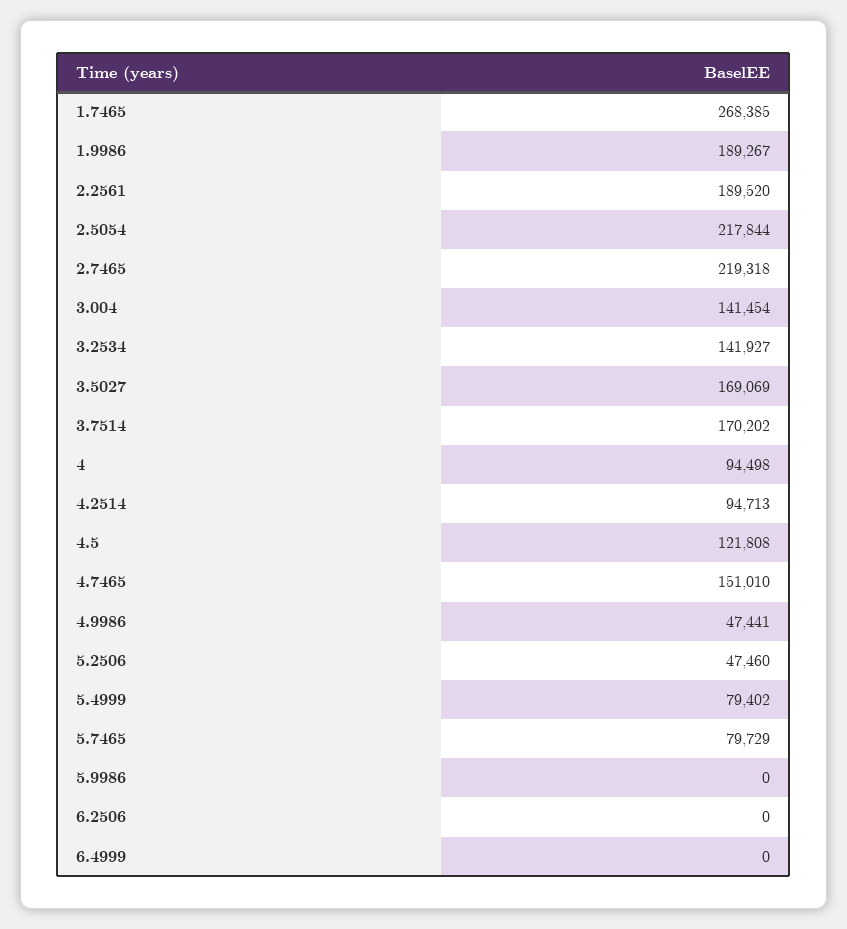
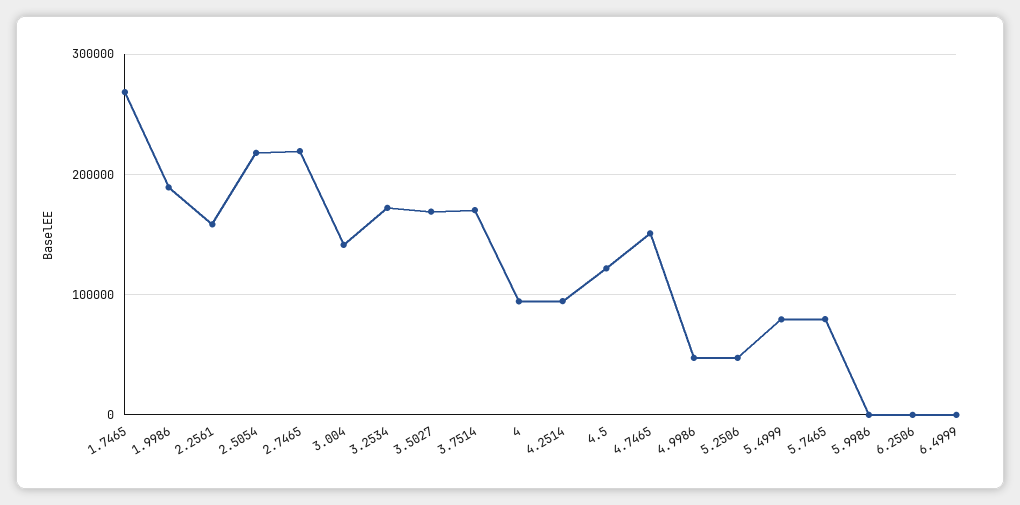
  {
    "1.7465": 268385,
    "1.9986": 189267,
-   "2.2561": 189520,
+   "2.2561": 160000,
    "2.5054": 217844,
    "2.7465": 219318,
    "3.004": 141454,
-   "3.2534": 141927,
+   "3.2534": 170000,
    "3.5027": 169069,
    "3.7514": 170202,
    "4": 94498,
    "4.2514": 94713,
    "4.5": 121808,
    "4.7465": 151010,
    "4.9986": 47441,
    "5.2506": 47460,
    "5.4999": 79402,
    "5.7465": 79729,
    "5.9986": 0,
    "6.2506": 0,
    "6.4999": 0
  }

